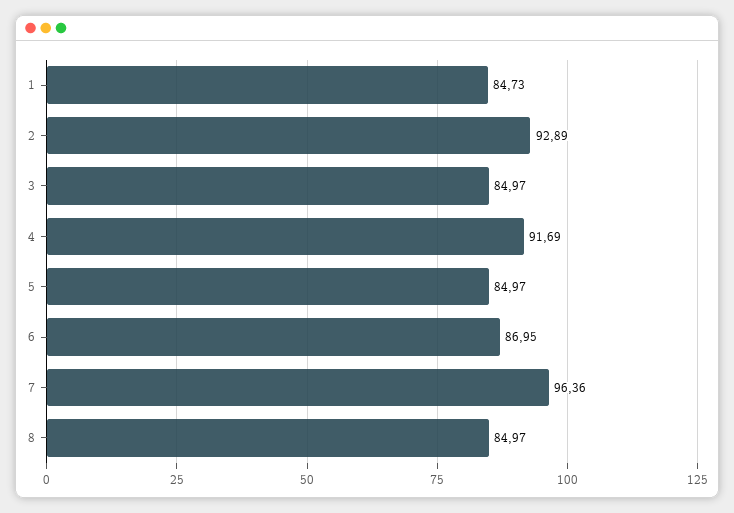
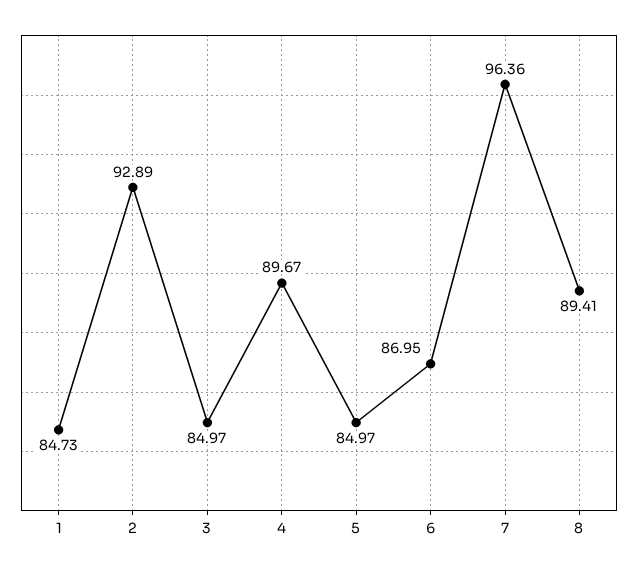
  {
    "1": 84.73,
    "2": 92.89,
    "3": 84.97,
-   "4": 91.69,
+   "4": 89.67,
    "5": 84.97,
    "6": 86.95,
    "7": 96.36,
-   "8": 84.97
+   "8": 89.41
  }

